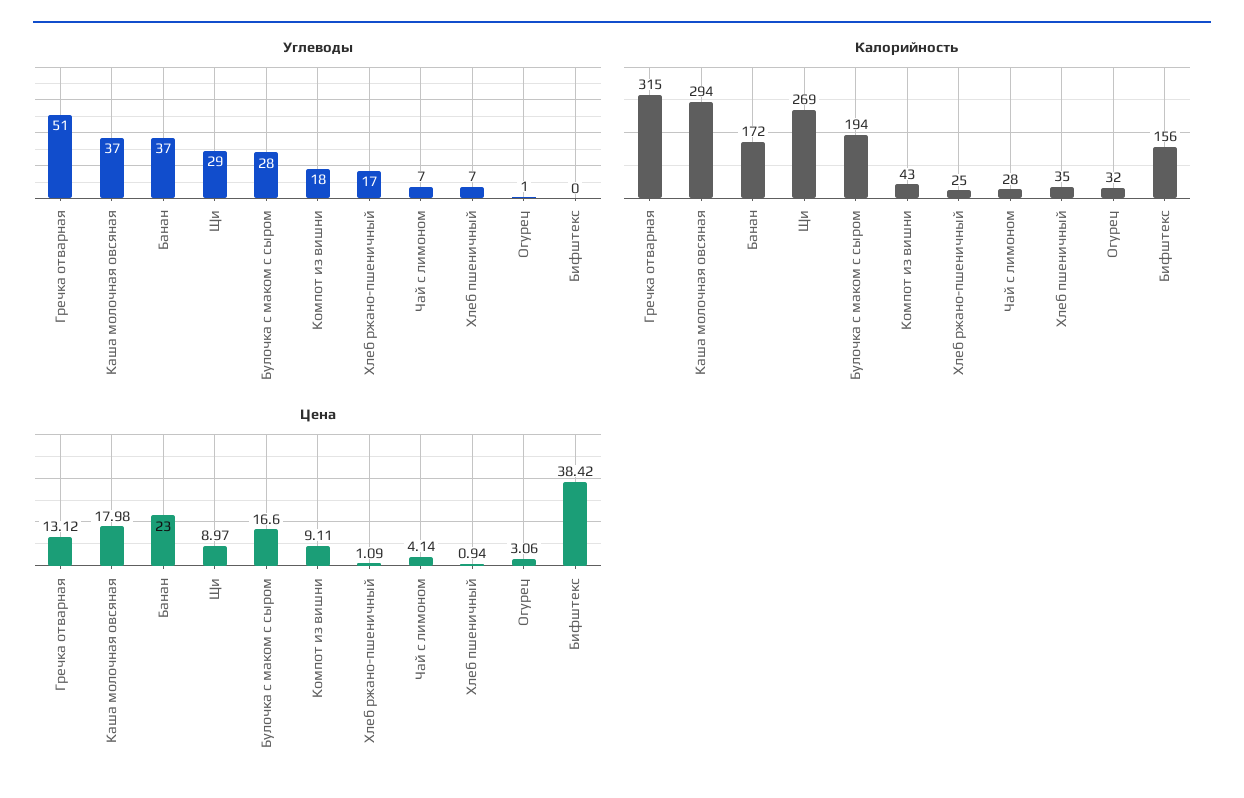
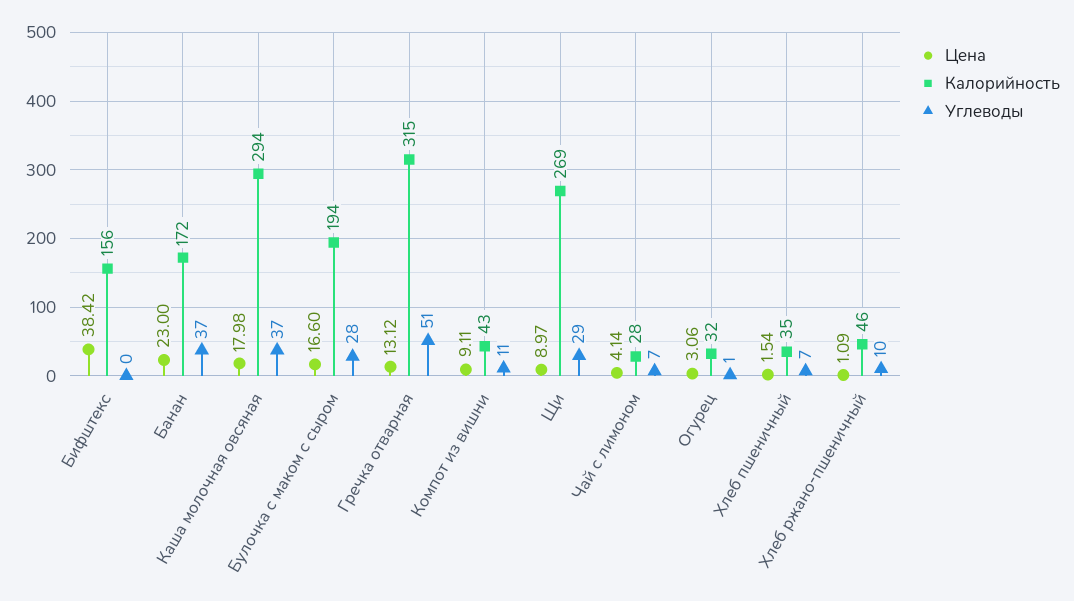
  {
    "Углеводы": {
      "Гречка отварная": 51,
      "Каша молочная овсяная": 37,
      "Банан": 37,
      "Щи": 29,
      "Булочка с маком с сыром": 28,
-     "Компот из вишни": 18,
+     "Компот из вишни": 11,
-     "Хлеб ржано-пшеничный": 17,
+     "Хлеб ржано-пшеничный": 10,
      "Чай с лимоном": 7,
      "Хлеб пшеничный": 7,
      "Огурец": 1,
      "Бифштекс": 0
    },
    "Калорийность": {
      "Гречка отварная": 315,
      "Каша молочная овсяная": 294,
      "Банан": 172,
      "Щи": 269,
      "Булочка с маком с сыром": 194,
      "Компот из вишни": 43,
-     "Хлеб ржано-пшеничный": 25,
+     "Хлеб ржано-пшеничный": 46,
      "Чай с лимоном": 28,
      "Хлеб пшеничный": 35,
      "Огурец": 32,
      "Бифштекс": 156
    },
    "Цена": {
      "Гречка отварная": 13.12,
      "Каша молочная овсяная": 17.98,
      "Банан": 23,
      "Щи": 8.97,
      "Булочка с маком с сыром": 16.6,
      "Компот из вишни": 9.11,
      "Хлеб ржано-пшеничный": 1.09,
      "Чай с лимоном": 4.14,
-     "Хлеб пшеничный": 0.94,
+     "Хлеб пшеничный": 1.54,
      "Огурец": 3.06,
      "Бифштекс": 38.42
    }
  }

